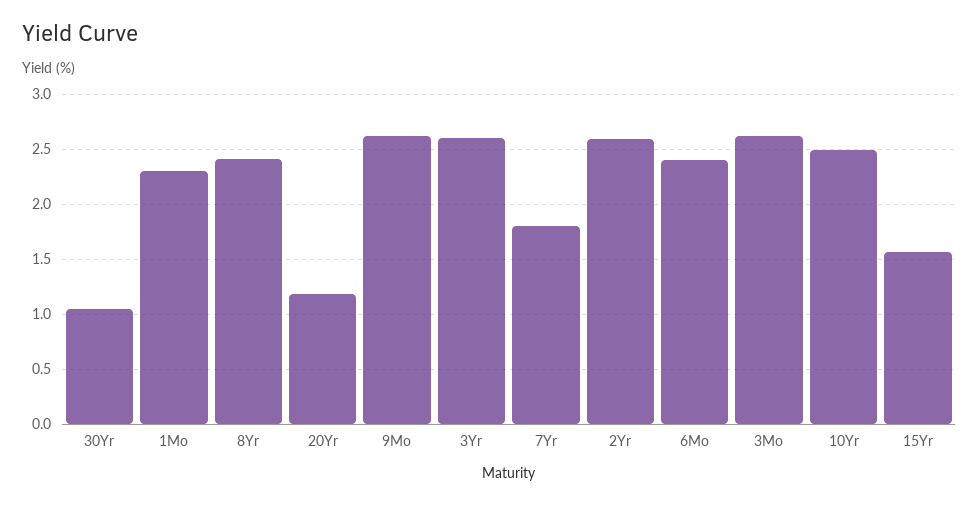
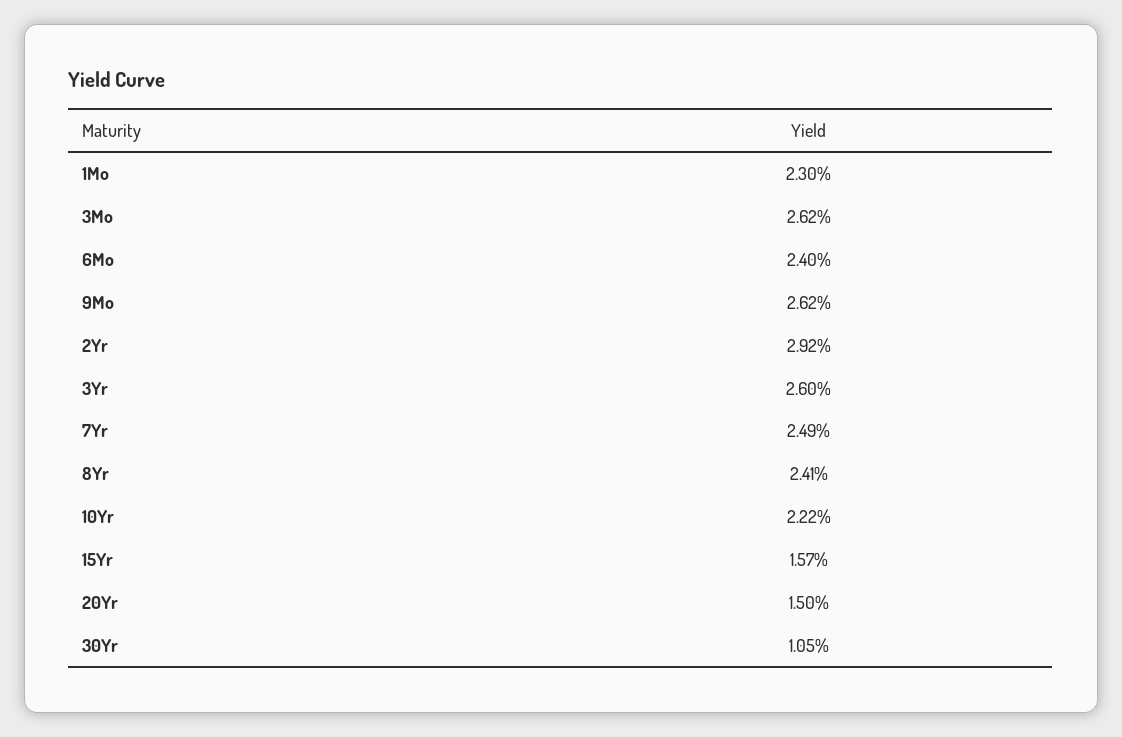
  {
    "30Yr": 1.05,
    "1Mo": 2.3,
    "8Yr": 2.41,
-   "20Yr": 1.2,
+   "20Yr": 1.5,
    "9Mo": 2.62,
    "3Yr": 2.6,
-   "7Yr": 1.8,
+   "7Yr": 2.49,
-   "2Yr": 2.6,
+   "2Yr": 2.92,
    "6Mo": 2.4,
    "3Mo": 2.62,
-   "10Yr": 2.5,
+   "10Yr": 2.22,
    "15Yr": 1.57
  }

